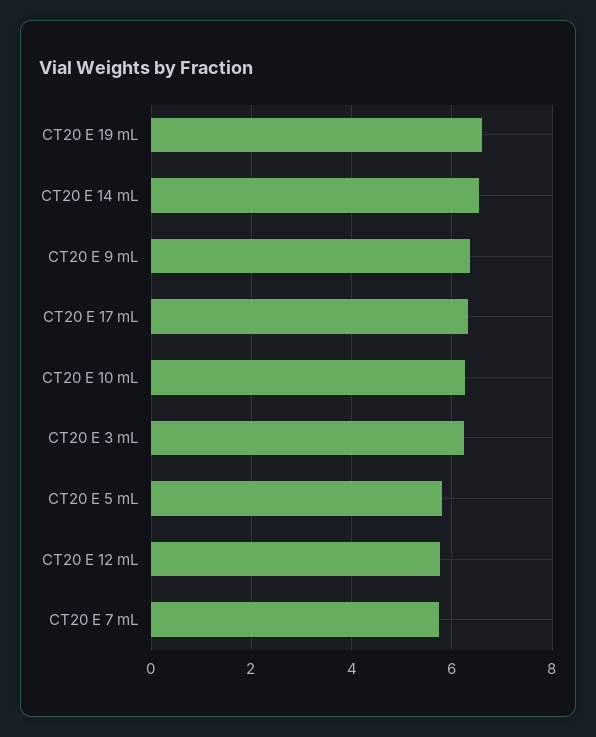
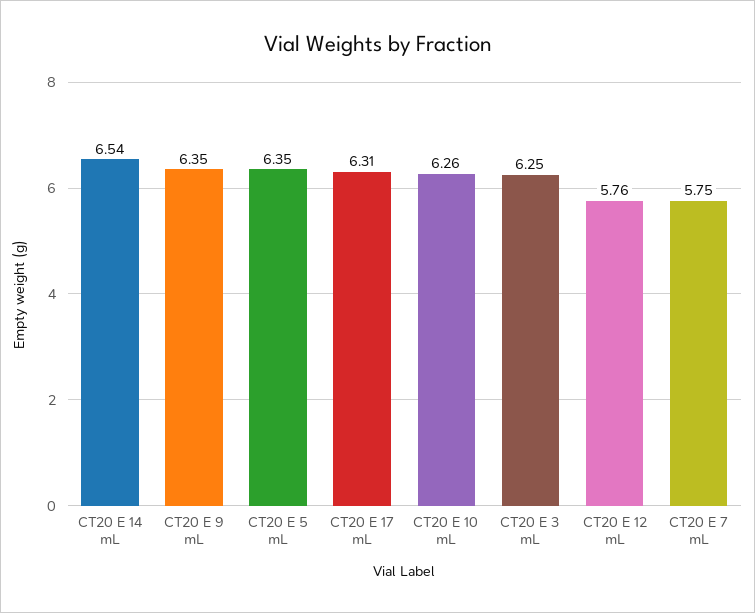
  {
-   "CT20 E 19 mL": 6.6,
    "CT20 E 14 mL": 6.54,
    "CT20 E 9 mL": 6.35,
    "CT20 E 17 mL": 6.31,
    "CT20 E 10 mL": 6.26,
    "CT20 E 3 mL": 6.25,
-   "CT20 E 5 mL": 5.8,
+   "CT20 E 5 mL": 6.35,
    "CT20 E 12 mL": 5.76,
    "CT20 E 7 mL": 5.75
  }

